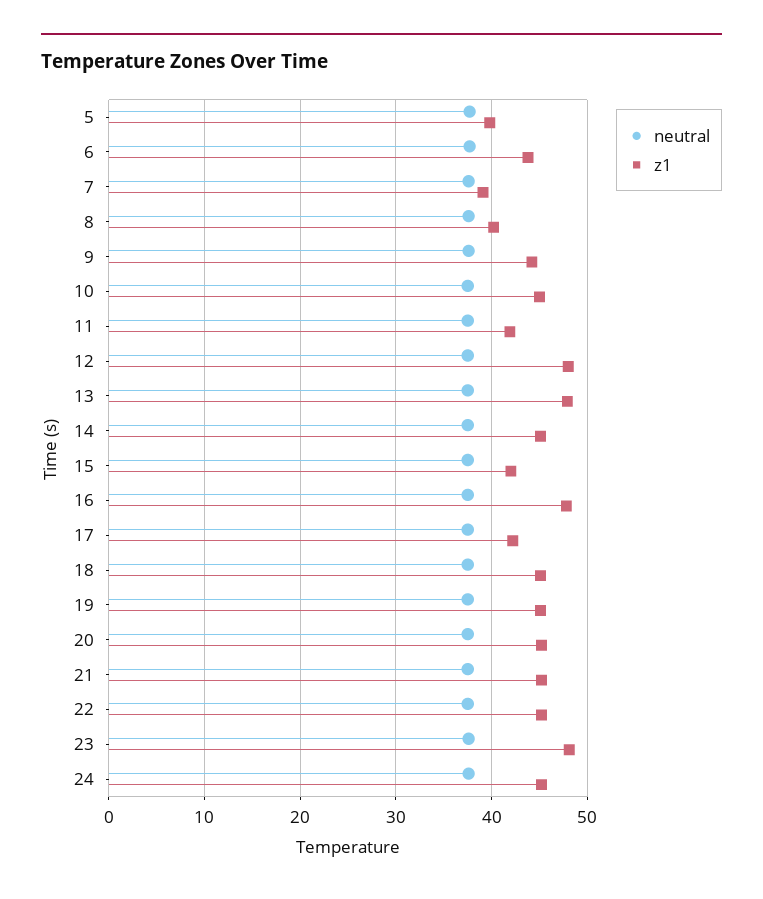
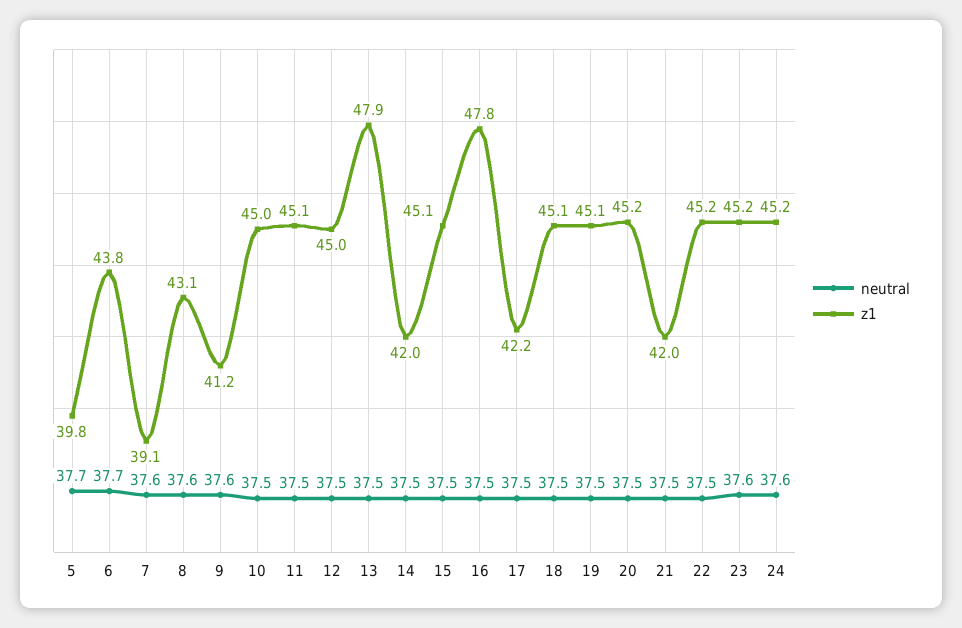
  {
    "neutral": {
      "5": 37.7,
      "6": 37.7,
      "7": 37.6,
      "8": 37.6,
      "9": 37.6,
      "10": 37.5,
      "11": 37.5,
      "12": 37.5,
      "13": 37.5,
      "14": 37.5,
      "15": 37.5,
      "16": 37.5,
      "17": 37.5,
      "18": 37.5,
      "19": 37.5,
      "20": 37.5,
      "21": 37.5,
      "22": 37.5,
      "23": 37.6,
      "24": 37.6
    },
    "z1": {
      "5": 39.8,
      "6": 43.8,
      "7": 39.1,
-     "8": 40,
+     "8": 43.1,
-     "9": 44,
+     "9": 41.2,
      "10": 45,
-     "11": 42,
+     "11": 45.1,
-     "12": 48,
+     "12": 45,
      "13": 47.9,
-     "14": 45,
+     "14": 42,
-     "15": 42,
+     "15": 45.1,
      "16": 47.8,
      "17": 42.2,
      "18": 45.1,
      "19": 45.1,
      "20": 45.2,
-     "21": 45,
+     "21": 42,
      "22": 45.2,
-     "23": 48,
+     "23": 45.2,
      "24": 45.2
    }
  }

